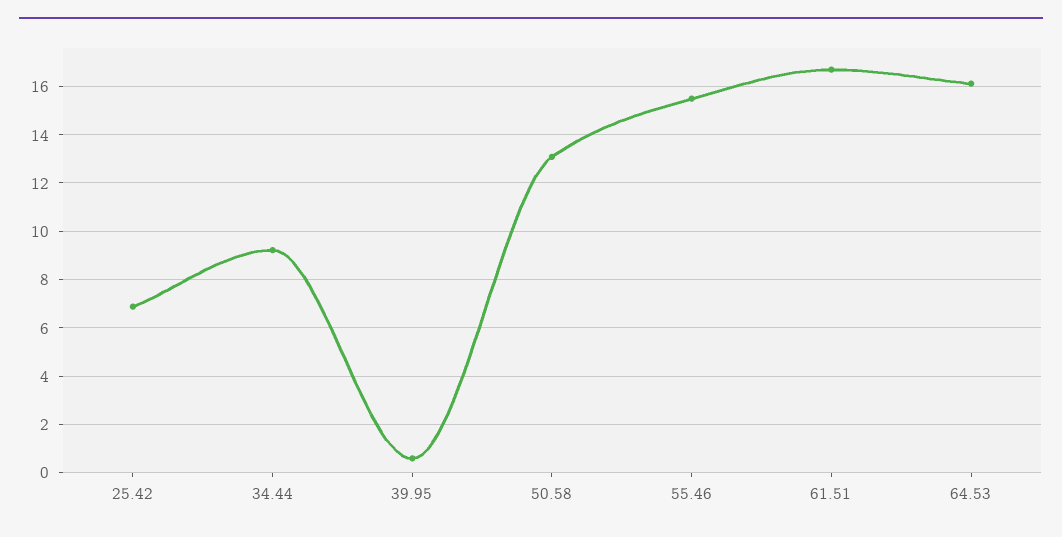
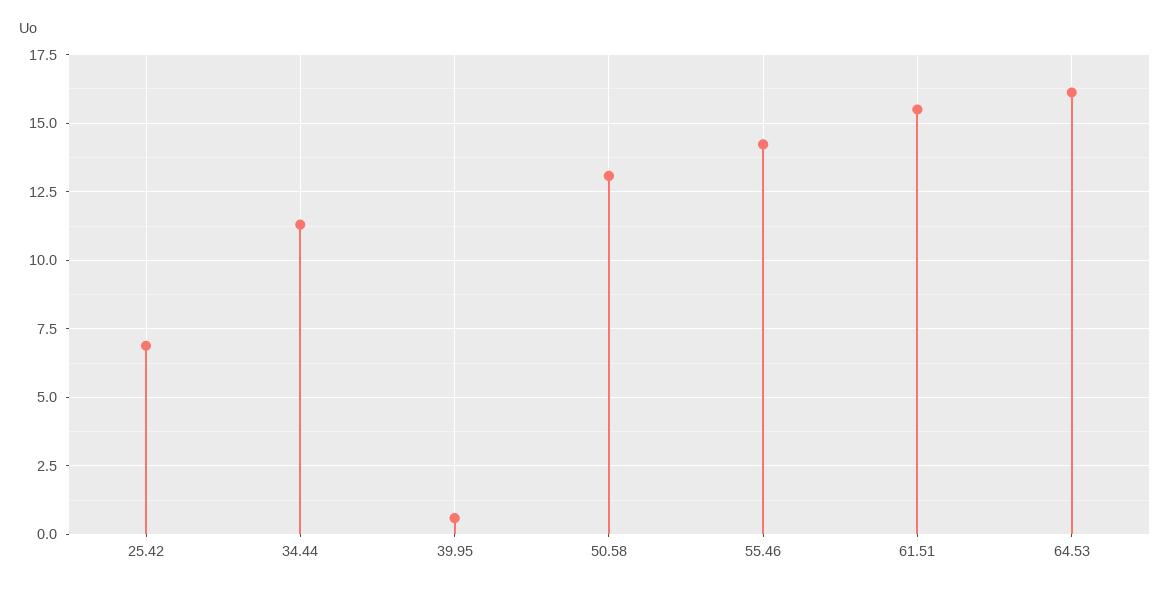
  {
    "25.42": 7,
-   "34.44": 9.25,
+   "34.44": 11.25,
    "39.95": 0.5,
    "50.58": 13,
-   "55.46": 15.5,
+   "55.46": 14.25,
-   "61.51": 16.75,
+   "61.51": 15.5,
    "64.53": 16
  }

